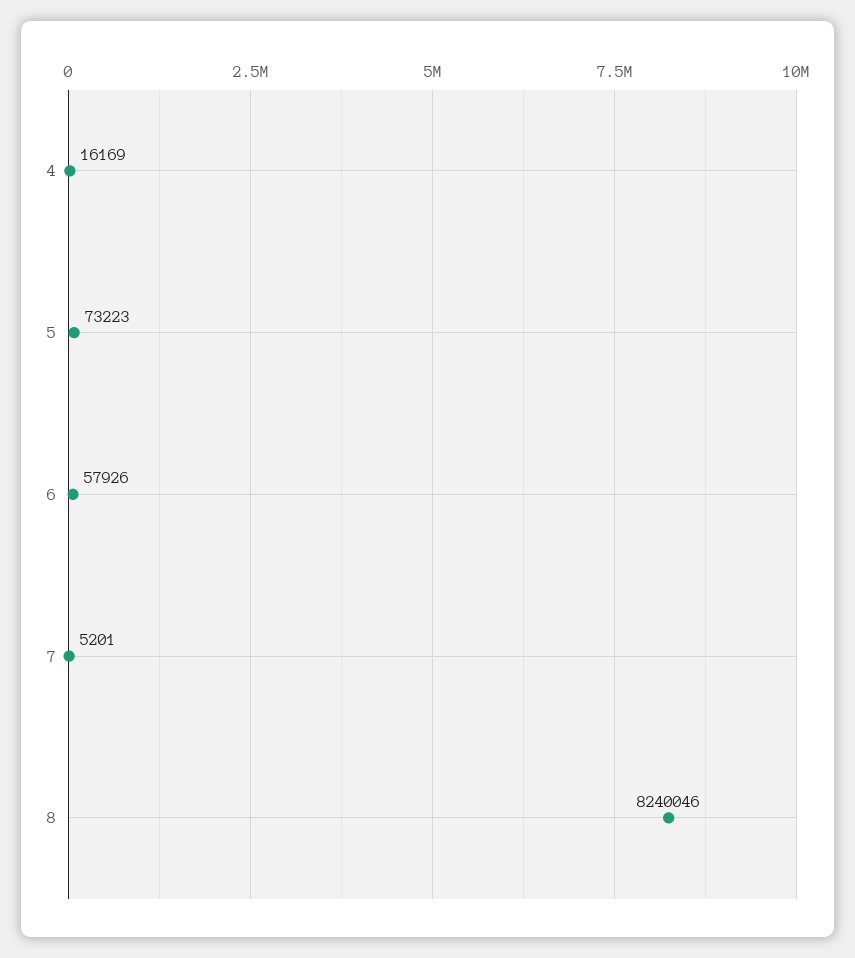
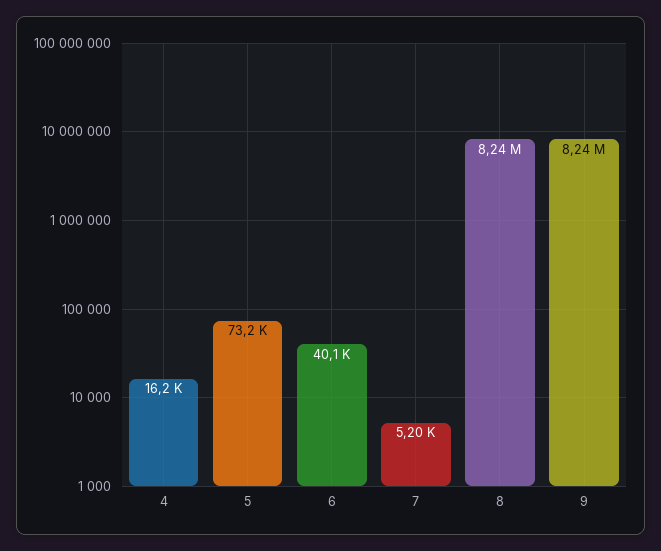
  {
    "4": 16169,
    "5": 73223,
-   "6": 57926,
+   "6": 40100,
    "7": 5201,
-   "8": 8240046
+   "8": 8240046,
+   "9": 8240000
  }

